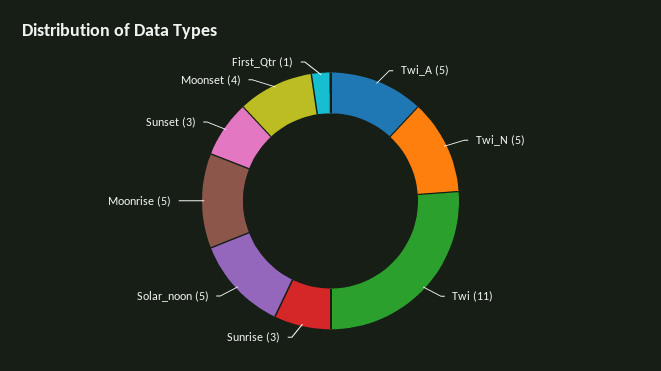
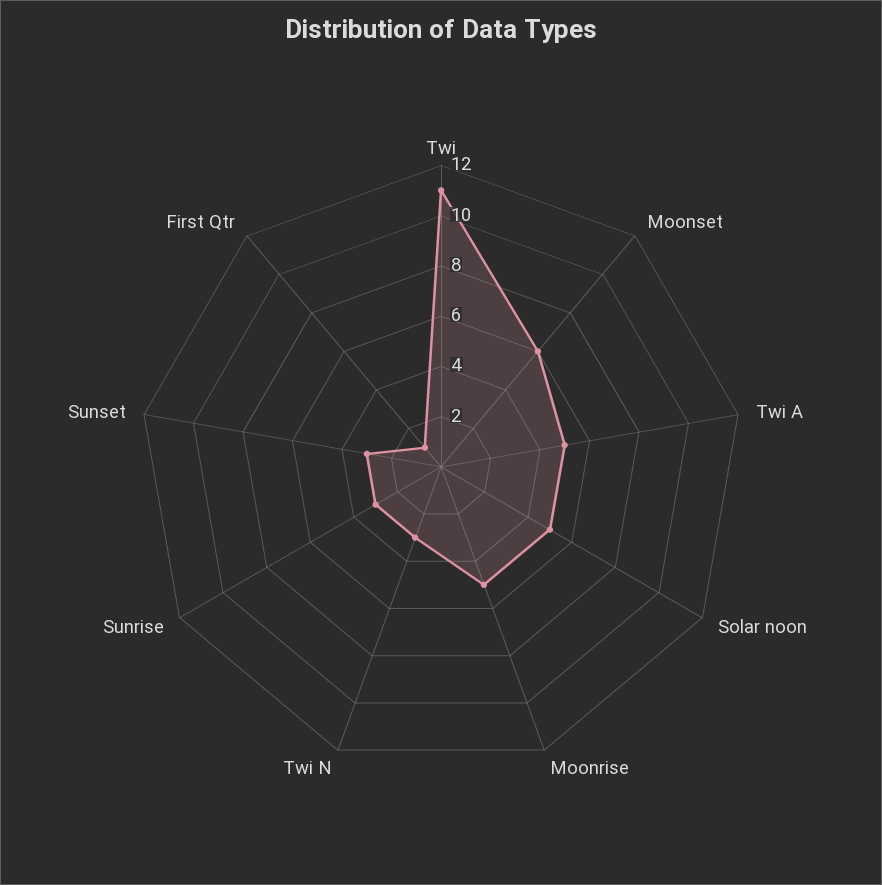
  {
    "Twi_A": 5,
-   "Twi_N": 5,
+   "Twi_N": 3,
    "Twi": 11,
    "Sunrise": 3,
    "Solar_noon": 5,
    "Moonrise": 5,
    "Sunset": 3,
-   "Moonset": 4,
+   "Moonset": 6,
    "First_Qtr": 1
  }

